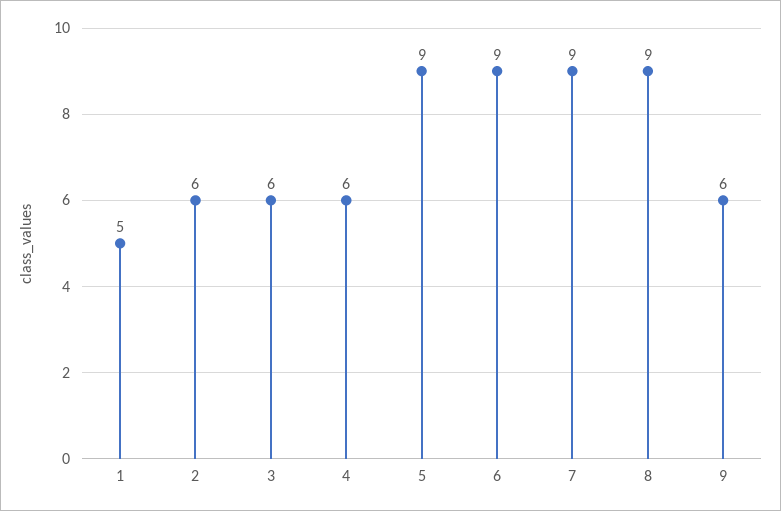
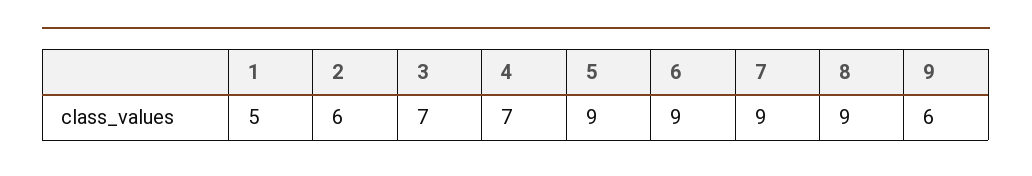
  {
    "1": 5,
    "2": 6,
-   "3": 6,
+   "3": 7,
-   "4": 6,
+   "4": 7,
    "5": 9,
    "6": 9,
    "7": 9,
    "8": 9,
    "9": 6
  }

